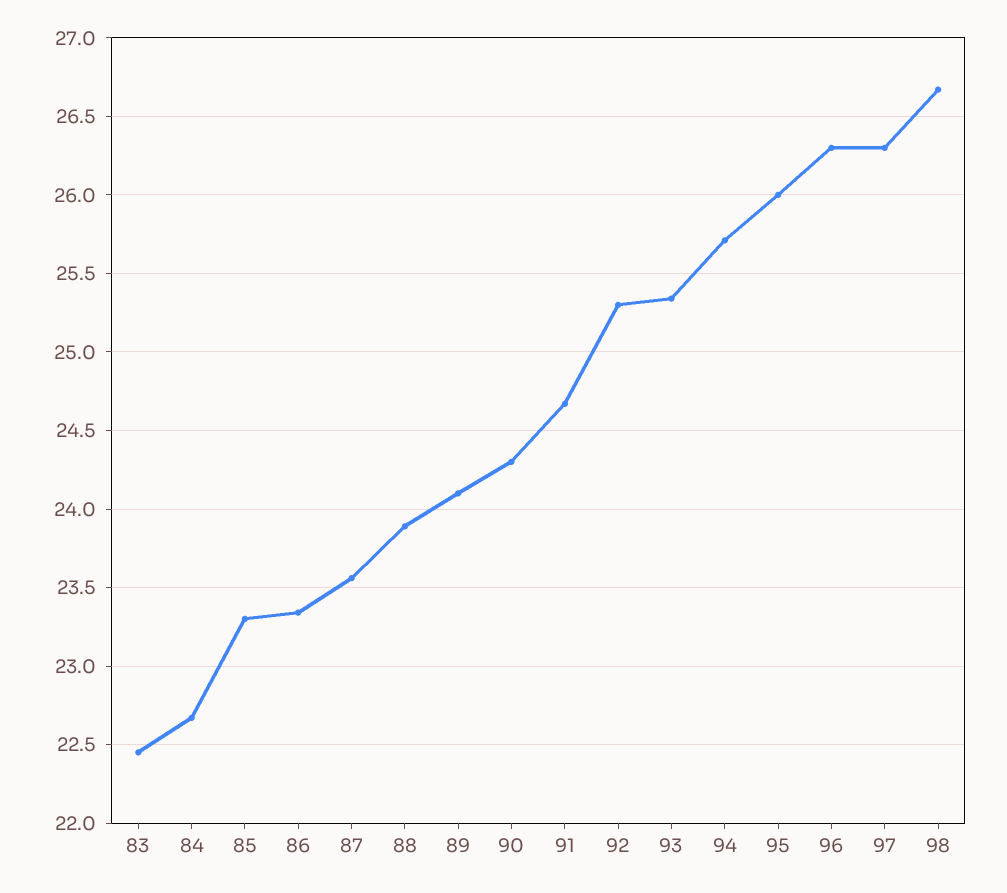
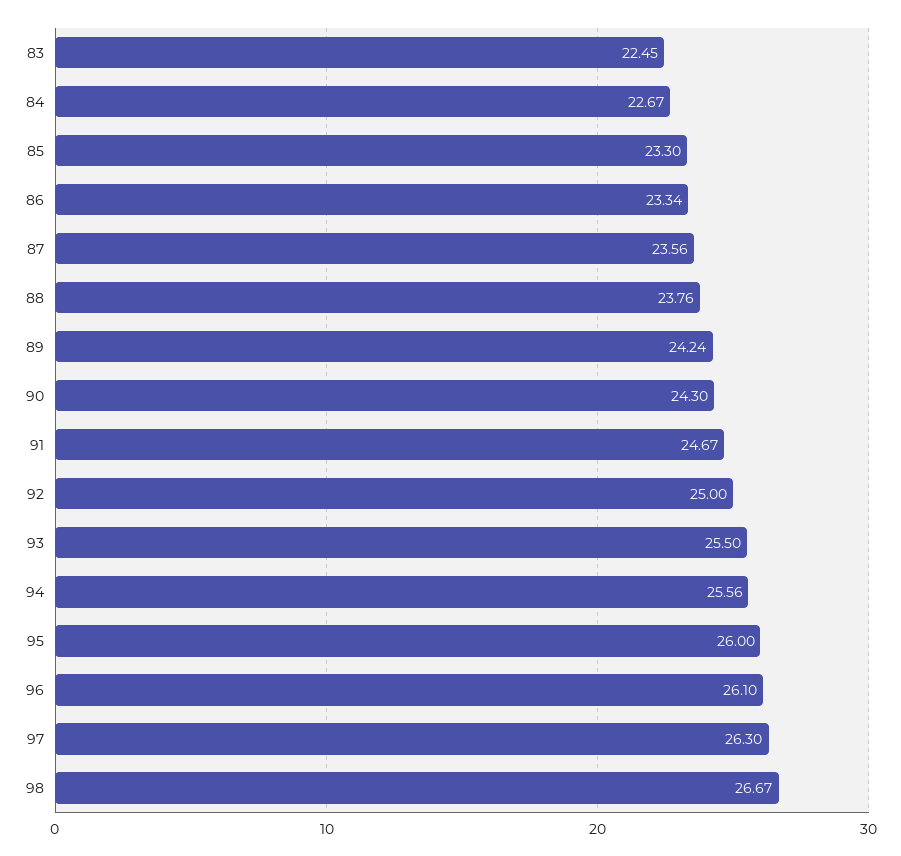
  {
    "83": 22.45,
    "84": 22.67,
    "85": 23.3,
    "86": 23.34,
    "87": 23.56,
-   "88": 23.9,
+   "88": 23.76,
-   "89": 24.1,
+   "89": 24.24,
    "90": 24.3,
    "91": 24.67,
-   "92": 25.3,
+   "92": 25,
-   "93": 25.35,
+   "93": 25.5,
-   "94": 25.7,
+   "94": 25.56,
    "95": 26,
-   "96": 26.3,
+   "96": 26.1,
    "97": 26.3,
    "98": 26.67
  }

